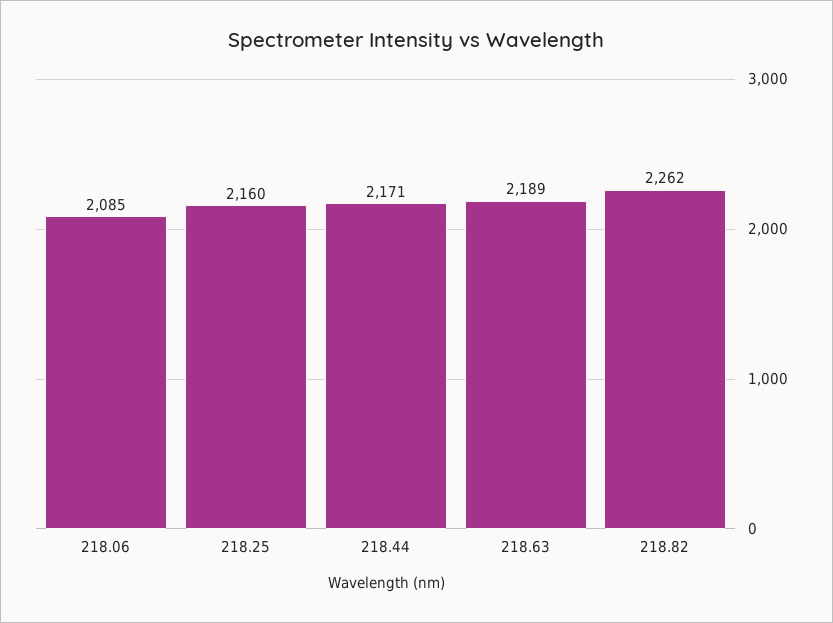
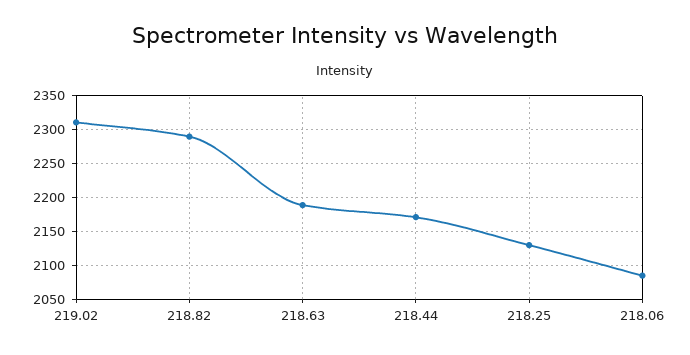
  {
    "218.06": 2085,
-   "218.25": 2160,
+   "218.25": 2130,
    "218.44": 2171,
    "218.63": 2189,
-   "218.82": 2262
+   "218.82": 2290,
+   "219.02": 2310
  }

